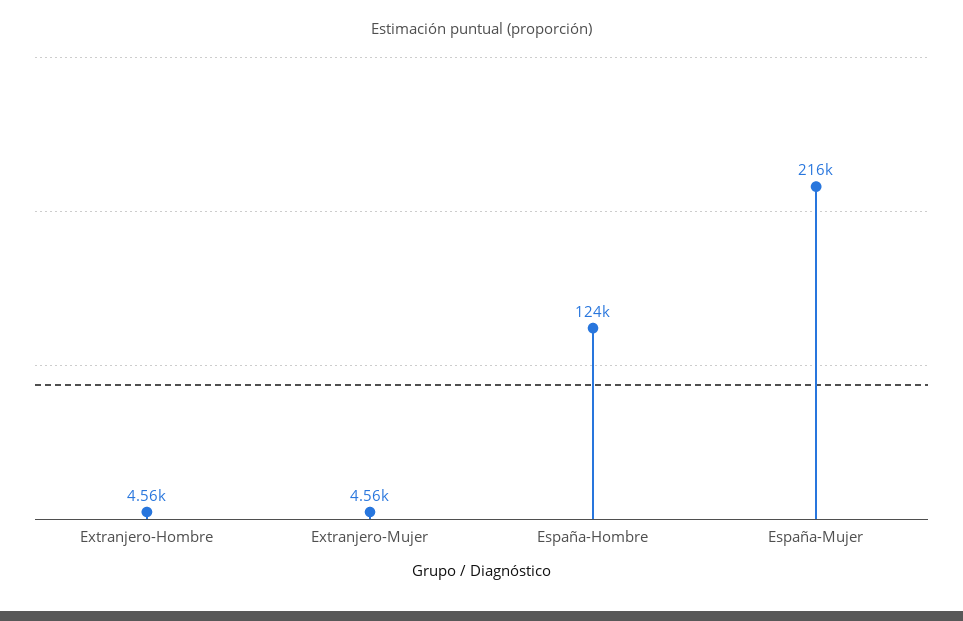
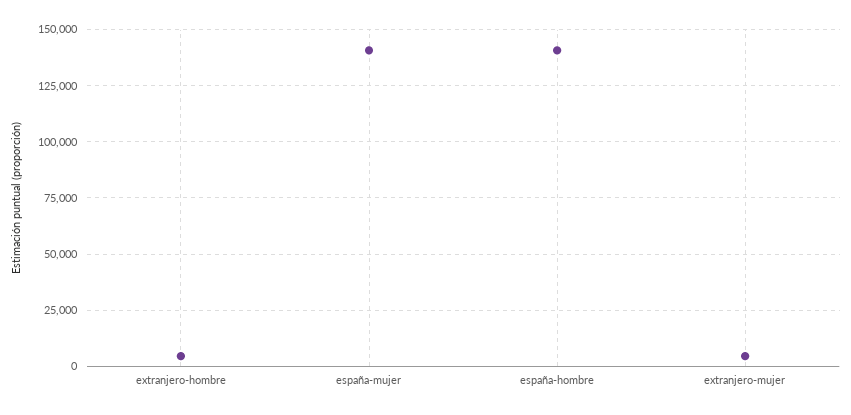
  {
    "Extranjero-Hombre": 4560,
    "Extranjero-Mujer": 4560,
-   "España-Hombre": 124000,
+   "España-Hombre": 140000,
-   "España-Mujer": 216000
+   "España-Mujer": 140000
  }

